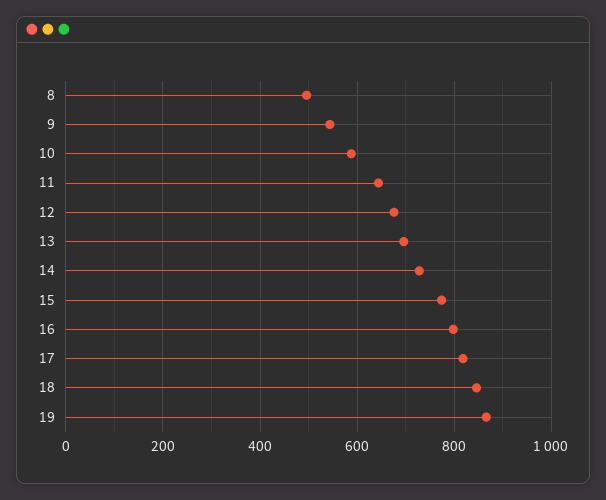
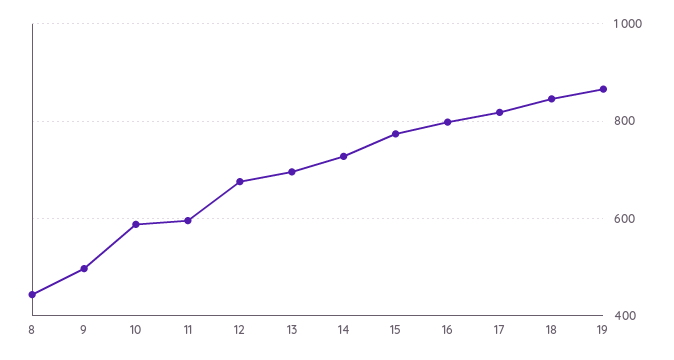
  {
-   "8": 500,
+   "8": 440,
-   "9": 540,
+   "9": 500,
    "10": 580,
-   "11": 640,
+   "11": 600,
    "12": 680,
    "13": 700,
    "14": 720,
    "15": 780,
    "16": 800,
    "17": 820,
    "18": 840,
    "19": 860
  }

